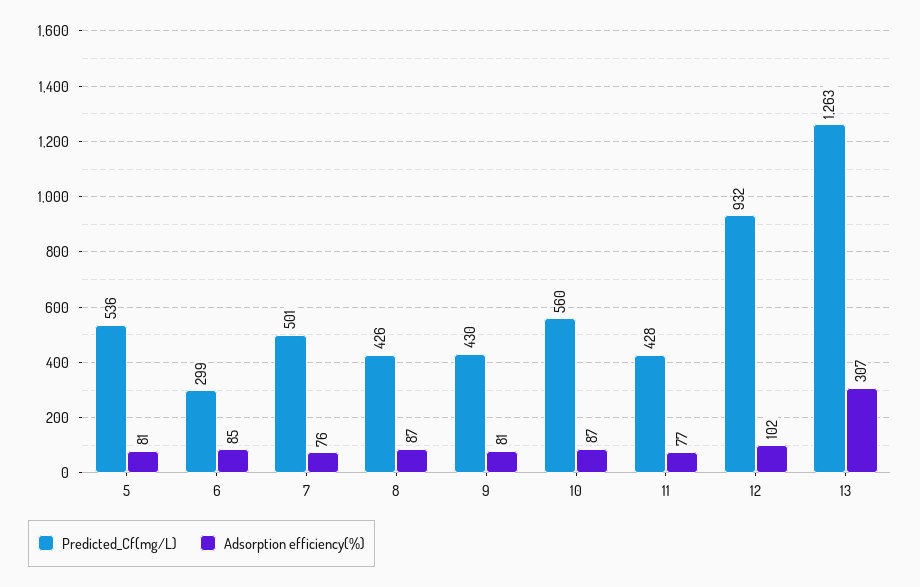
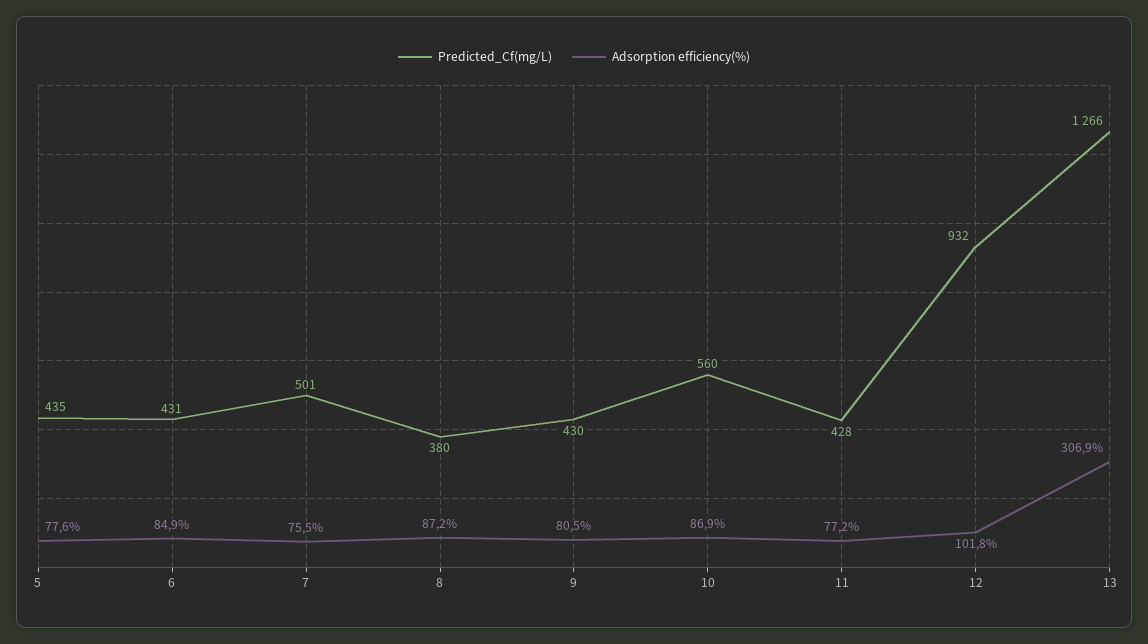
  {
    "Predicted_Cf(mg/L)": {
-     "5": 536,
+     "5": 435,
-     "6": 299,
+     "6": 431,
      "7": 501,
-     "8": 426,
+     "8": 380,
      "9": 430,
      "10": 560,
      "11": 428,
      "12": 932,
-     "13": 1263
+     "13": 1266
    },
    "Adsorption efficiency(%)": {
-     "5": 81,
+     "5": 77.6,
      "6": 84.9,
      "7": 75.5,
      "8": 87.2,
      "9": 80.5,
      "10": 86.9,
      "11": 77.2,
      "12": 101.8,
      "13": 306.9
    }
  }

